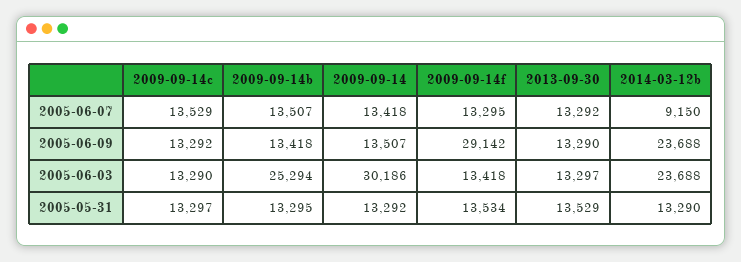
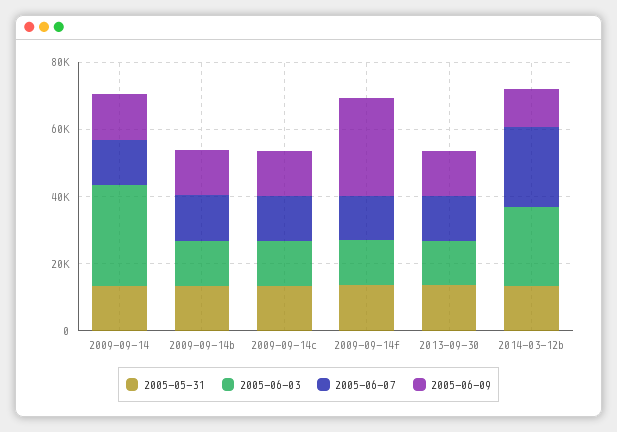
  {
    "2005-06-07": {
      "2009-09-14c": 13529,
      "2009-09-14b": 13507,
      "2009-09-14": 13418,
      "2009-09-14f": 13295,
      "2013-09-30": 13292,
-     "2014-03-12b": 9150
+     "2014-03-12b": 25000
    },
    "2005-06-09": {
      "2009-09-14c": 13292,
      "2009-09-14b": 13418,
      "2009-09-14": 13507,
      "2009-09-14f": 29142,
      "2013-09-30": 13290,
-     "2014-03-12b": 23688
+     "2014-03-12b": 10000
    },
    "2005-06-03": {
      "2009-09-14c": 13290,
-     "2009-09-14b": 25294,
+     "2009-09-14b": 15000,
      "2009-09-14": 30186,
      "2009-09-14f": 13418,
      "2013-09-30": 13297,
      "2014-03-12b": 23688
    },
    "2005-05-31": {
      "2009-09-14c": 13297,
      "2009-09-14b": 13295,
      "2009-09-14": 13292,
      "2009-09-14f": 13534,
      "2013-09-30": 13529,
      "2014-03-12b": 13290
    }
  }

